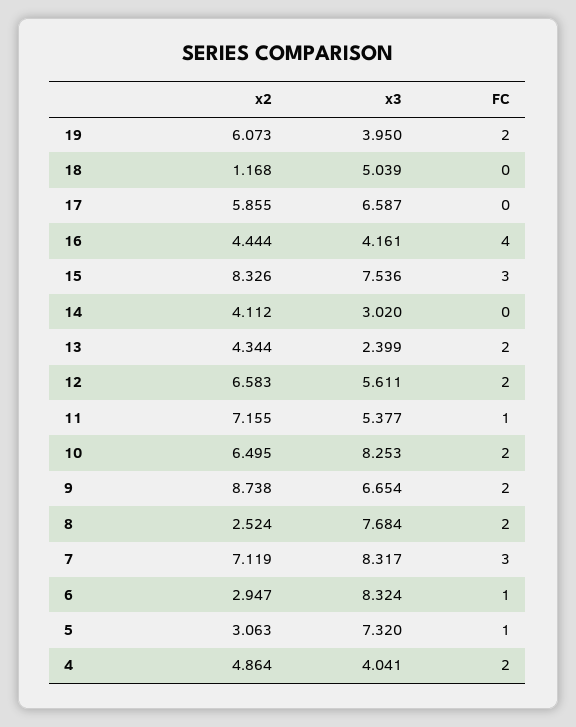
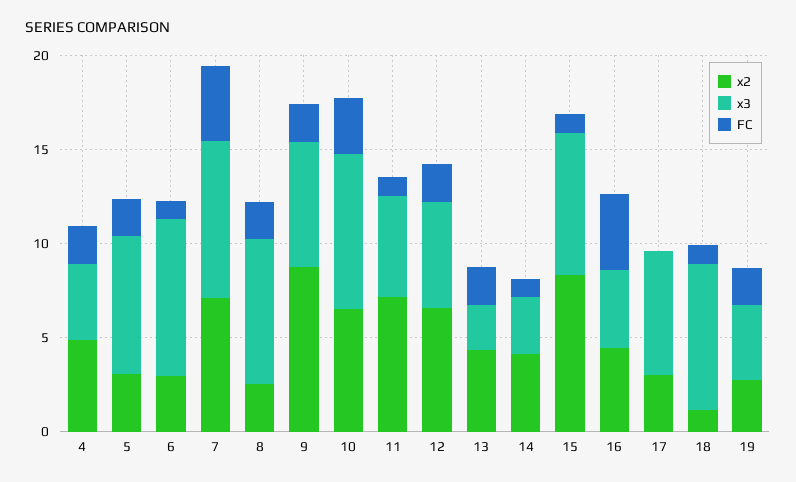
  {
    "x2": {
-     "19": 6.073,
+     "19": 3,
      "18": 1.168,
-     "17": 5.855,
+     "17": 3,
      "16": 4.444,
      "15": 8.326,
      "14": 4.112,
      "13": 4.344,
      "12": 6.583,
      "11": 7.155,
      "10": 6.495,
      "9": 8.738,
      "8": 2.524,
      "7": 7.119,
      "6": 2.947,
      "5": 3.063,
      "4": 4.864
    },
    "x3": {
      "19": 3.95,
-     "18": 5.039,
+     "18": 8,
      "17": 6.587,
      "16": 4.161,
      "15": 7.536,
      "14": 3.02,
      "13": 2.399,
      "12": 5.611,
      "11": 5.377,
      "10": 8.253,
      "9": 6.654,
      "8": 7.684,
      "7": 8.317,
      "6": 8.324,
      "5": 7.32,
      "4": 4.041
    },
    "FC": {
      "19": 2,
-     "18": 0,
+     "18": 1,
      "17": 0,
      "16": 4,
-     "15": 3,
+     "15": 1,
-     "14": 0,
+     "14": 1,
      "13": 2,
      "12": 2,
      "11": 1,
-     "10": 2,
+     "10": 3,
      "9": 2,
      "8": 2,
-     "7": 3,
+     "7": 4,
      "6": 1,
-     "5": 1,
+     "5": 2,
      "4": 2
    }
  }

